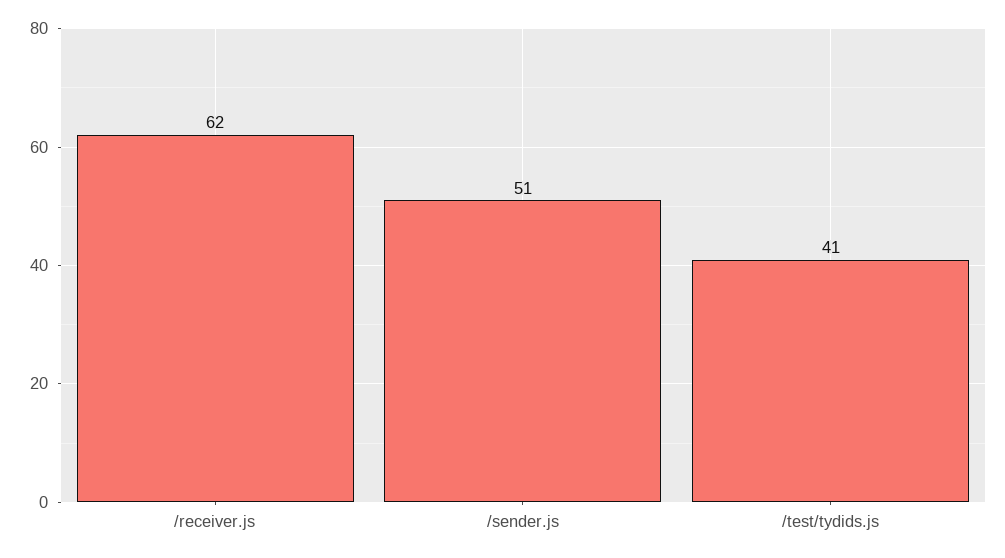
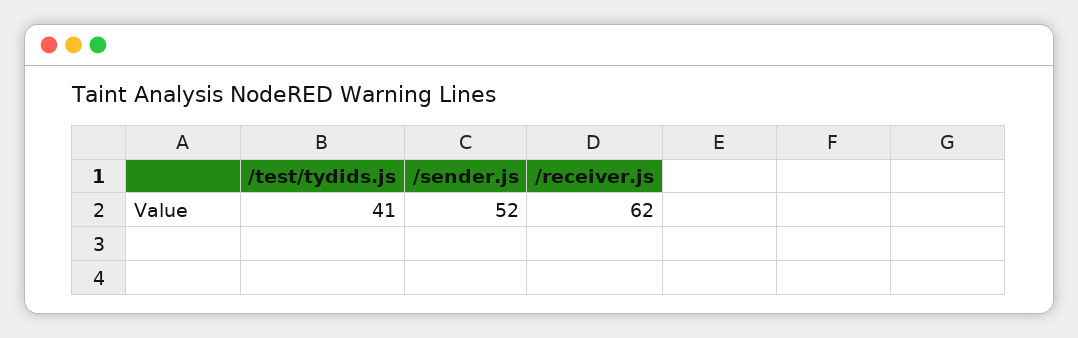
  {
    "/receiver.js": 62,
-   "/sender.js": 51,
+   "/sender.js": 52,
    "/test/tydids.js": 41
  }

